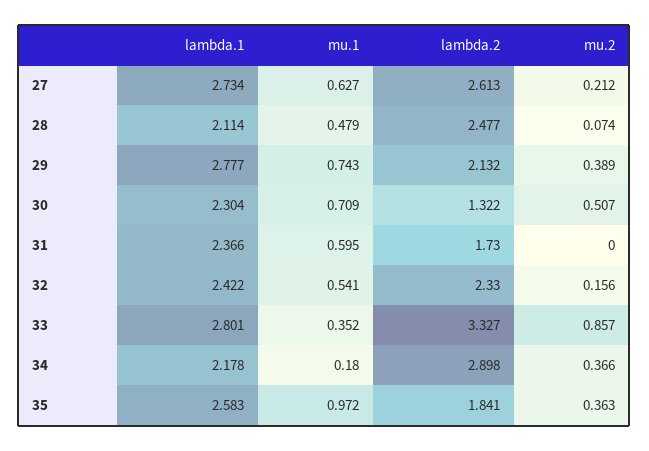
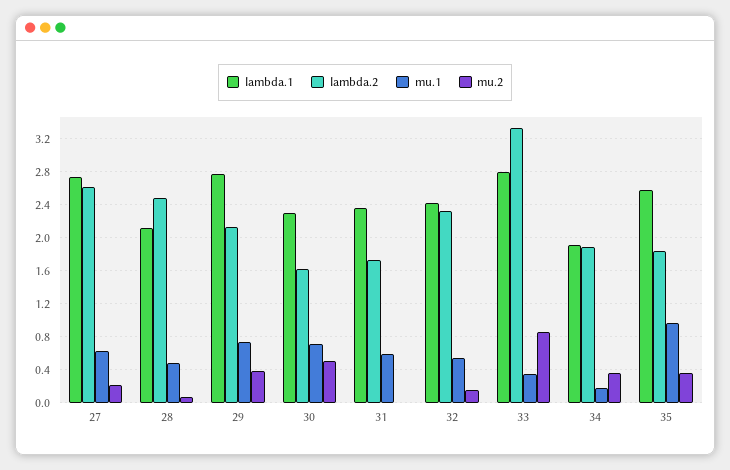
  {
    "lambda.1": {
      "27": 2.734,
      "28": 2.114,
      "29": 2.777,
      "30": 2.304,
      "31": 2.366,
      "32": 2.422,
      "33": 2.801,
-     "34": 2.178,
+     "34": 1.9,
      "35": 2.583
    },
    "mu.1": {
      "27": 0.627,
      "28": 0.479,
      "29": 0.743,
      "30": 0.709,
      "31": 0.595,
      "32": 0.541,
      "33": 0.352,
      "34": 0.18,
      "35": 0.972
    },
    "lambda.2": {
      "27": 2.613,
      "28": 2.477,
      "29": 2.132,
-     "30": 1.322,
+     "30": 1.6,
      "31": 1.73,
      "32": 2.33,
      "33": 3.327,
-     "34": 2.898,
+     "34": 1.9,
      "35": 1.841
    },
    "mu.2": {
      "27": 0.212,
      "28": 0.074,
      "29": 0.389,
      "30": 0.507,
      "31": 0,
      "32": 0.156,
      "33": 0.857,
      "34": 0.366,
      "35": 0.363
    }
  }

